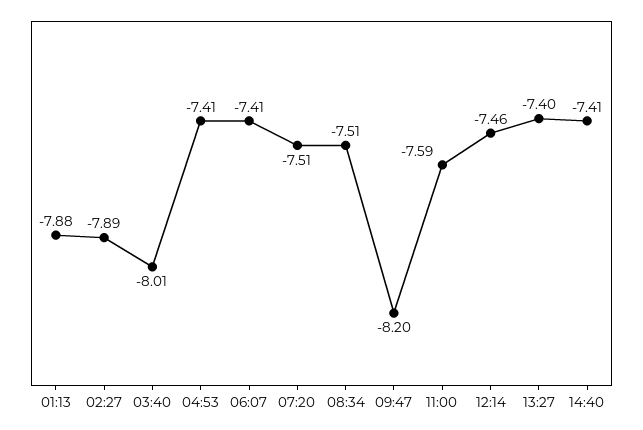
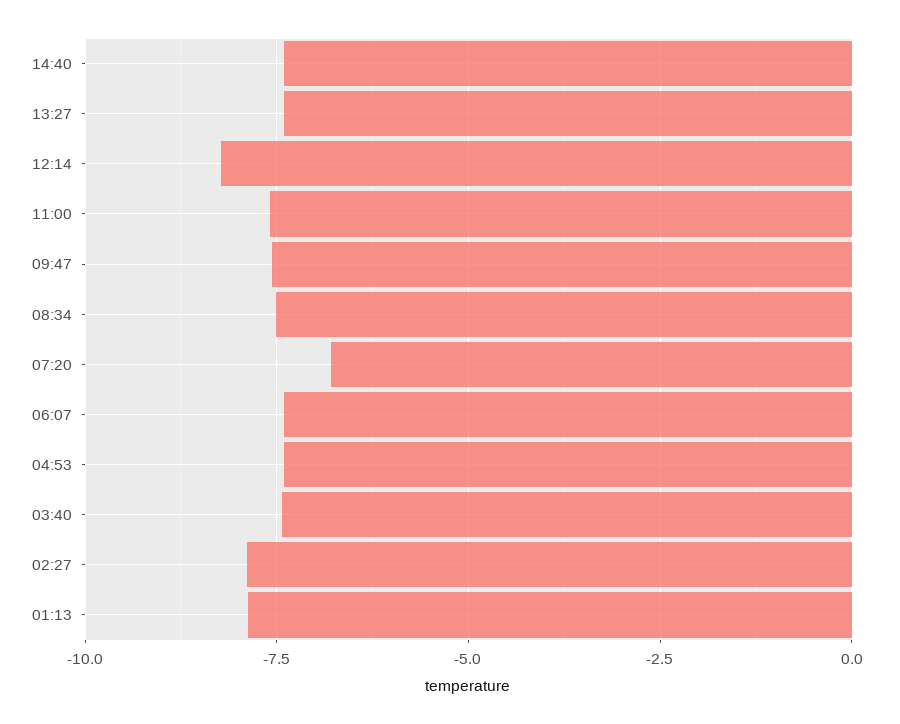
  {
    "01:13": -7.88,
    "02:27": -7.89,
-   "03:40": -8.01,
+   "03:40": -7.5,
    "04:53": -7.41,
    "06:07": -7.41,
-   "07:20": -7.51,
+   "07:20": -6.75,
    "08:34": -7.51,
-   "09:47": -8.2,
+   "09:47": -7.5,
    "11:00": -7.59,
-   "12:14": -7.46,
+   "12:14": -8.25,
    "13:27": -7.4,
    "14:40": -7.41
  }

